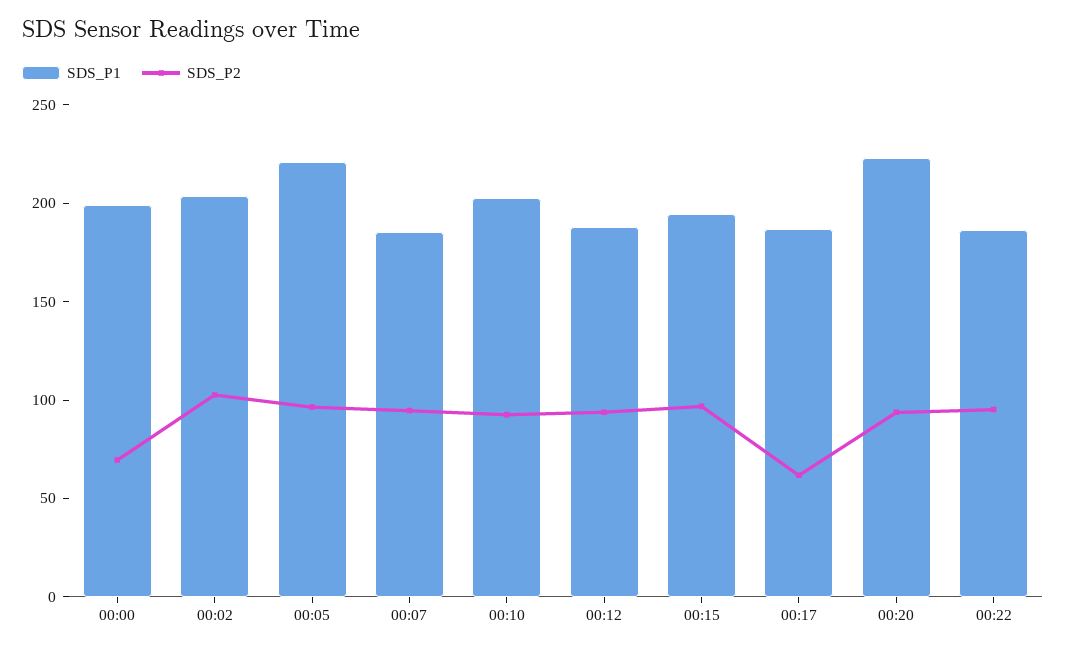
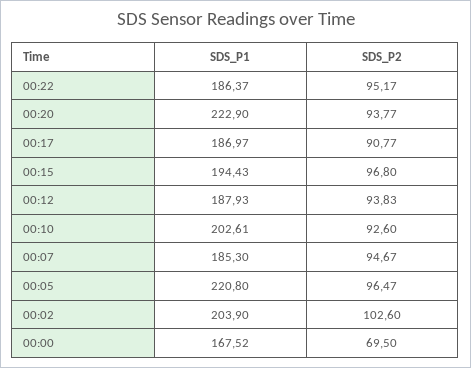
  {
    "SDS_P1": {
-     "00:00": 200,
+     "00:00": 167.52,
      "00:02": 203.9,
      "00:05": 220.8,
      "00:07": 185.3,
      "00:10": 202.61,
      "00:12": 187.93,
      "00:15": 194.43,
      "00:17": 186.97,
      "00:20": 222.9,
      "00:22": 186.37
    },
    "SDS_P2": {
      "00:00": 69.5,
      "00:02": 102.6,
      "00:05": 96.47,
      "00:07": 94.67,
      "00:10": 92.6,
      "00:12": 93.83,
      "00:15": 96.8,
-     "00:17": 60,
+     "00:17": 90.77,
      "00:20": 93.77,
      "00:22": 95.17
    }
  }

